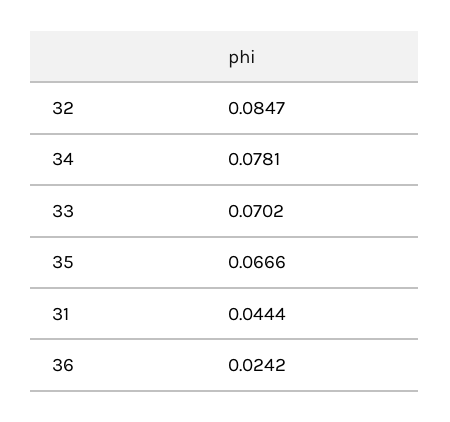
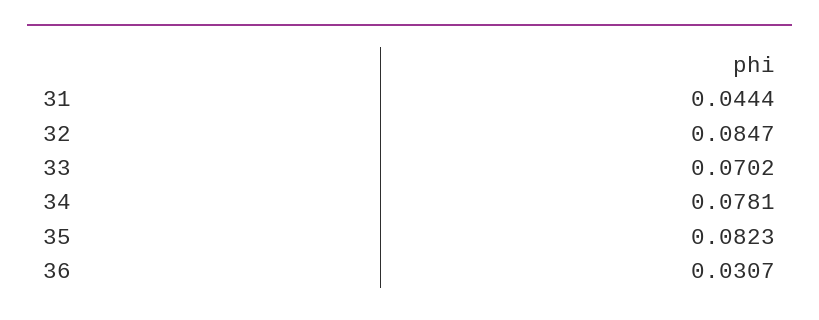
  {
    "32": 0.0847,
    "34": 0.0781,
    "33": 0.0702,
-   "35": 0.0666,
+   "35": 0.0823,
    "31": 0.0444,
-   "36": 0.0242
+   "36": 0.0307
  }

